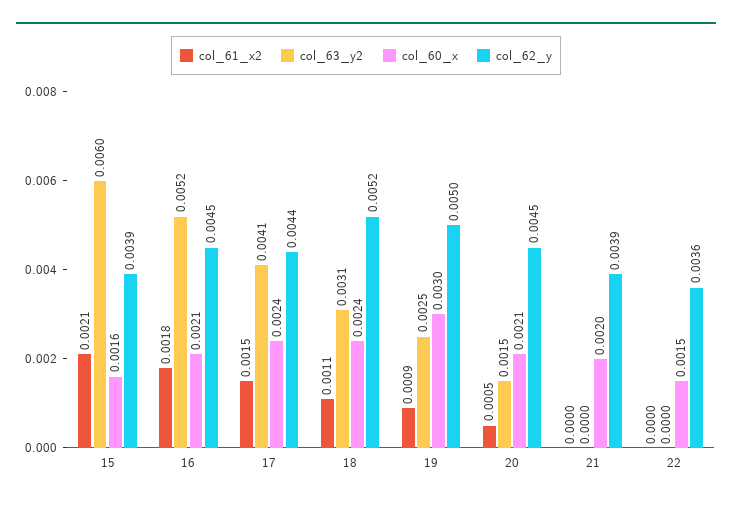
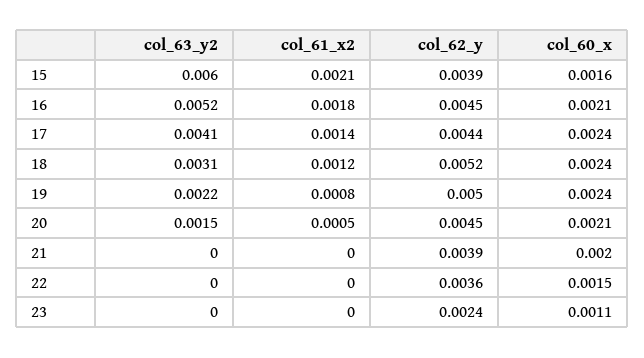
  {
    "col_61_x2": {
      "15": 0.0021,
      "16": 0.0018,
-     "17": 0.0015,
+     "17": 0.0014,
-     "18": 0.0011,
+     "18": 0.0012,
-     "19": 0.0009,
+     "19": 0.0008,
      "20": 0.0005,
      "21": 0,
-     "22": 0
+     "22": 0,
+     "23": 0
    },
    "col_63_y2": {
      "15": 0.006,
      "16": 0.0052,
      "17": 0.0041,
      "18": 0.0031,
-     "19": 0.0025,
+     "19": 0.0022,
      "20": 0.0015,
      "21": 0,
-     "22": 0
+     "22": 0,
+     "23": 0
    },
    "col_60_x": {
      "15": 0.0016,
      "16": 0.0021,
      "17": 0.0024,
      "18": 0.0024,
-     "19": 0.003,
+     "19": 0.0024,
      "20": 0.0021,
      "21": 0.002,
-     "22": 0.0015
+     "22": 0.0015,
+     "23": 0.0011
    },
    "col_62_y": {
      "15": 0.0039,
      "16": 0.0045,
      "17": 0.0044,
      "18": 0.0052,
      "19": 0.005,
      "20": 0.0045,
      "21": 0.0039,
-     "22": 0.0036
+     "22": 0.0036,
+     "23": 0.0024
    }
  }

